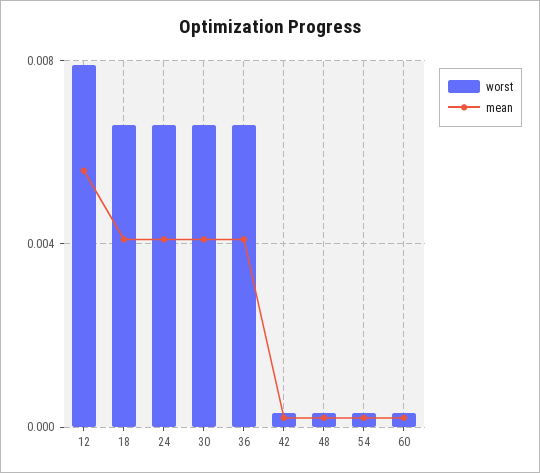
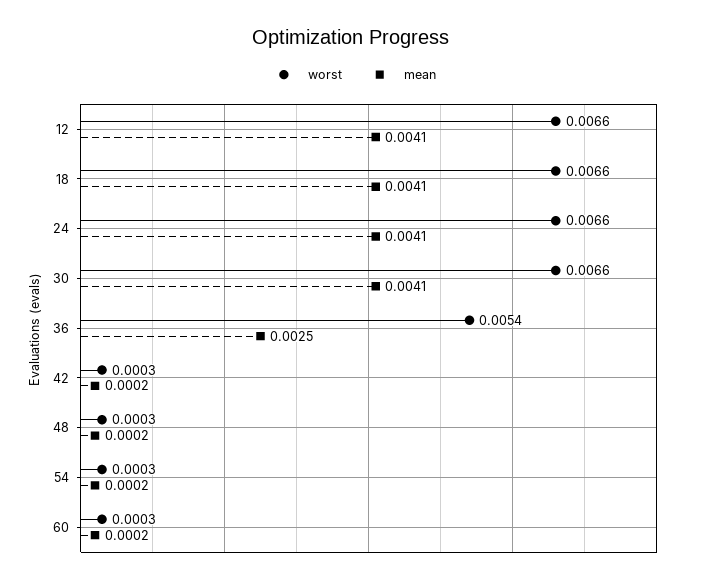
  {
    "worst": {
-     "12": 0.008,
+     "12": 0.0066,
      "18": 0.0066,
      "24": 0.0066,
      "30": 0.0066,
-     "36": 0.0065,
+     "36": 0.0054,
      "42": 0.0003,
      "48": 0.0003,
      "54": 0.0003,
      "60": 0.0003
    },
    "mean": {
-     "12": 0.0055,
+     "12": 0.0041,
      "18": 0.0041,
      "24": 0.0041,
      "30": 0.0041,
-     "36": 0.004,
+     "36": 0.0025,
      "42": 0.0002,
      "48": 0.0002,
      "54": 0.0002,
      "60": 0.0002
    }
  }

